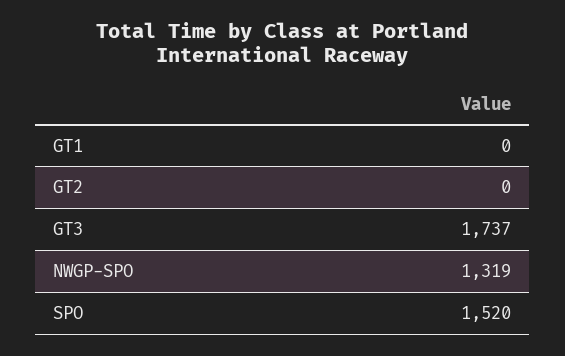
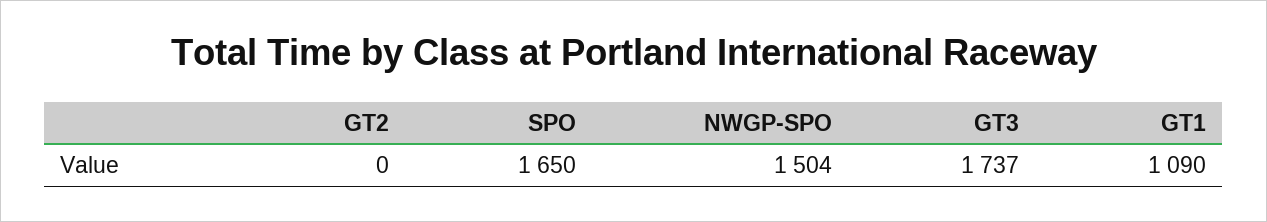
  {
-   "GT1": 0,
+   "GT1": 1090,
    "GT2": 0,
    "GT3": 1737,
-   "NWGP-SPO": 1319,
+   "NWGP-SPO": 1504,
-   "SPO": 1520
+   "SPO": 1650
  }

